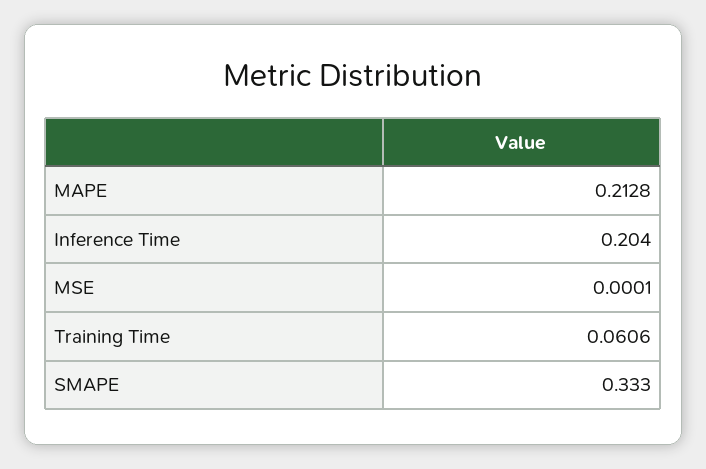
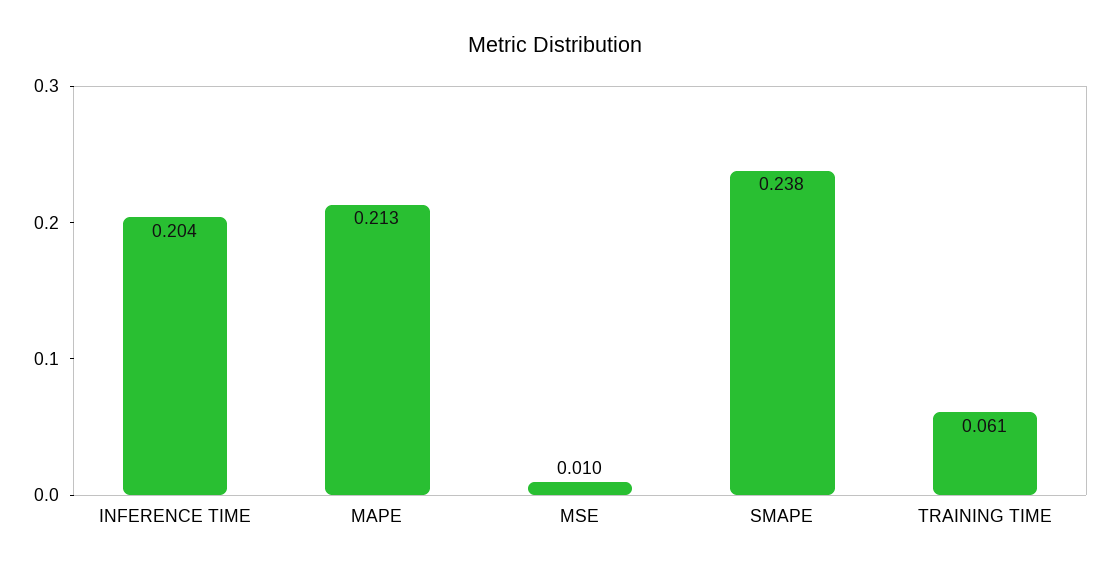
  {
    "MAPE": 0.2128,
    "Inference Time": 0.204,
-   "MSE": 0.0001,
+   "MSE": 0.01,
    "Training Time": 0.0606,
-   "SMAPE": 0.333
+   "SMAPE": 0.238
  }

